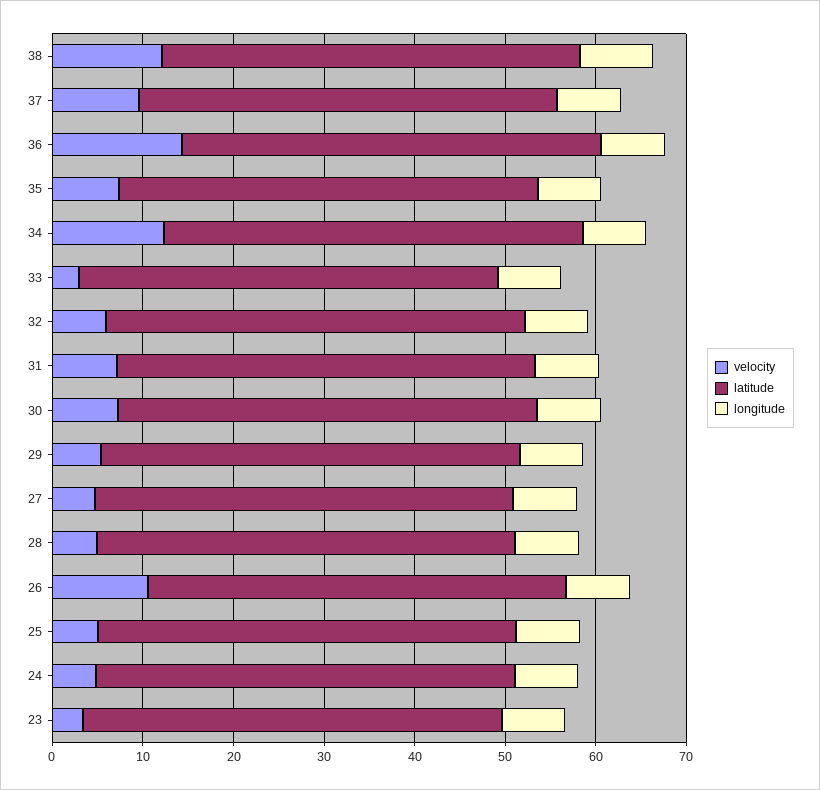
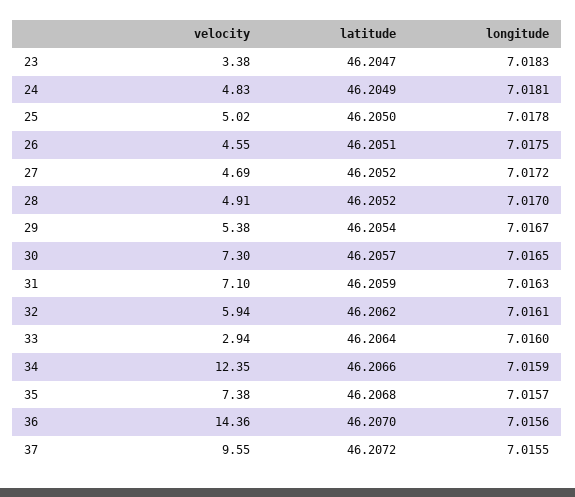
  {
    "velocity": {
-     "38": 12,
      "37": 9.55,
      "36": 14.36,
      "35": 7.38,
      "34": 12.35,
      "33": 2.94,
      "32": 5.94,
      "31": 7.1,
      "30": 7.3,
      "29": 5.38,
      "27": 4.69,
      "28": 4.91,
-     "26": 10,
+     "26": 4.55,
      "25": 5.02,
      "24": 4.83,
      "23": 3.38
    },
    "latitude": {
-     "38": 46,
      "37": 46.2072,
      "36": 46.207,
      "35": 46.2068,
      "34": 46.2066,
      "33": 46.2064,
      "32": 46.2062,
      "31": 46.2059,
      "30": 46.2057,
      "29": 46.2054,
      "27": 46.2052,
      "28": 46.2052,
      "26": 46.2051,
      "25": 46.205,
      "24": 46.2049,
      "23": 46.2047
    },
    "longitude": {
-     "38": 8,
      "37": 7.0155,
      "36": 7.0156,
      "35": 7.0157,
      "34": 7.0159,
      "33": 7.016,
      "32": 7.0161,
      "31": 7.0163,
      "30": 7.0165,
      "29": 7.0167,
      "27": 7.0172,
      "28": 7.017,
      "26": 7.0175,
      "25": 7.0178,
      "24": 7.0181,
      "23": 7.0183
    }
  }

